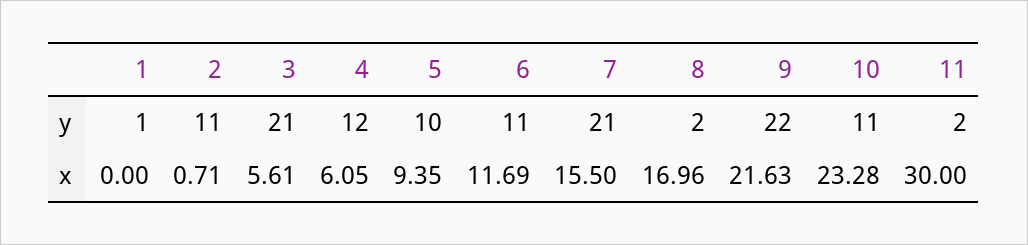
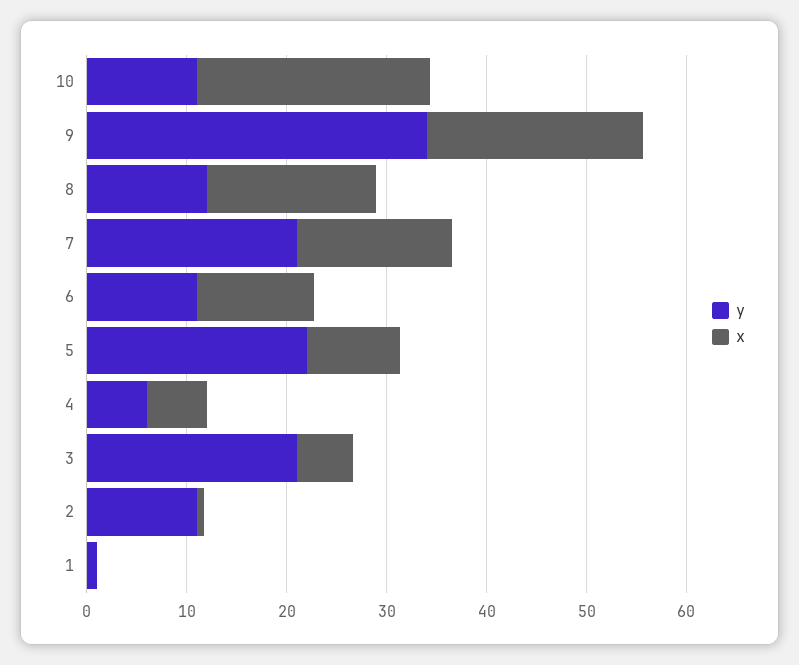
  {
    "y": {
      "1": 1,
      "2": 11,
      "3": 21,
-     "4": 12,
+     "4": 6,
-     "5": 10,
+     "5": 22,
      "6": 11,
      "7": 21,
-     "8": 2,
+     "8": 12,
-     "9": 22,
+     "9": 34,
-     "10": 11,
+     "10": 11
-     "11": 2
    },
    "x": {
      "1": 0,
      "2": 0.71,
      "3": 5.61,
      "4": 6.05,
      "5": 9.35,
      "6": 11.69,
      "7": 15.5,
      "8": 16.96,
      "9": 21.63,
-     "10": 23.28,
+     "10": 23.28
-     "11": 30
    }
  }

